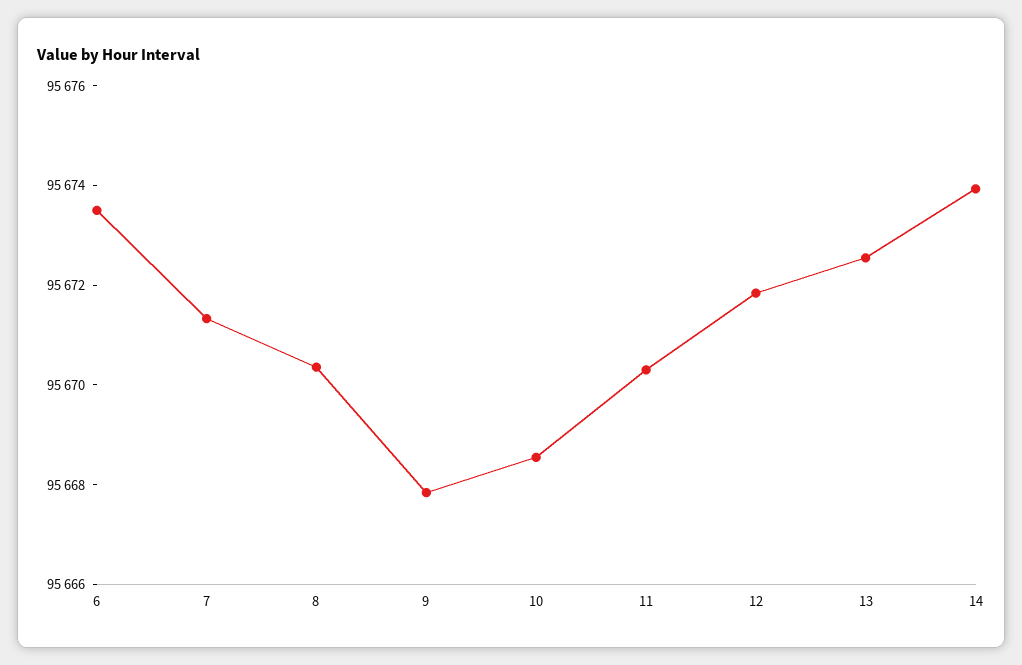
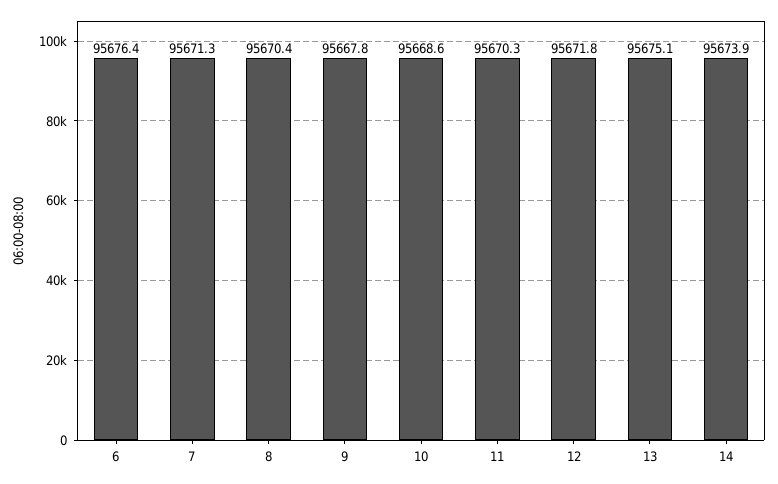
  {
-   "6": 95673.5,
+   "6": 95676.4,
    "7": 95671.3,
    "8": 95670.4,
    "9": 95667.8,
    "10": 95668.6,
    "11": 95670.3,
    "12": 95671.8,
-   "13": 95672.5,
+   "13": 95675.1,
    "14": 95673.9
  }

